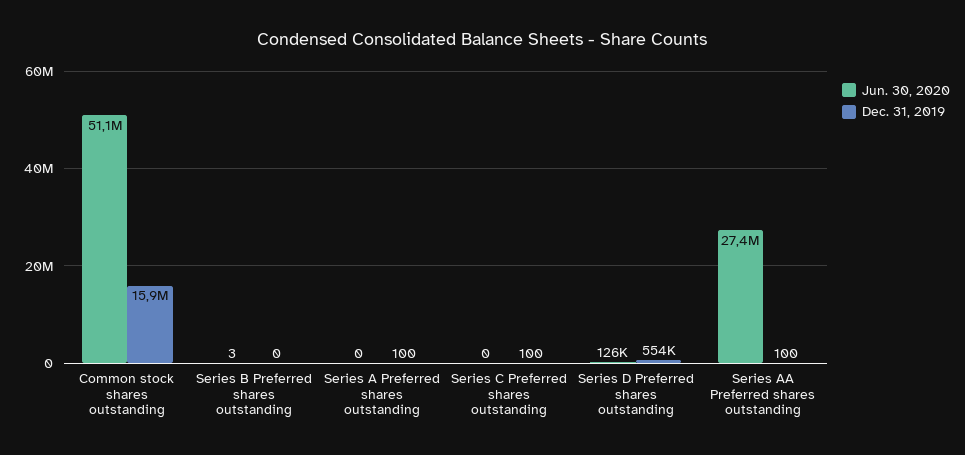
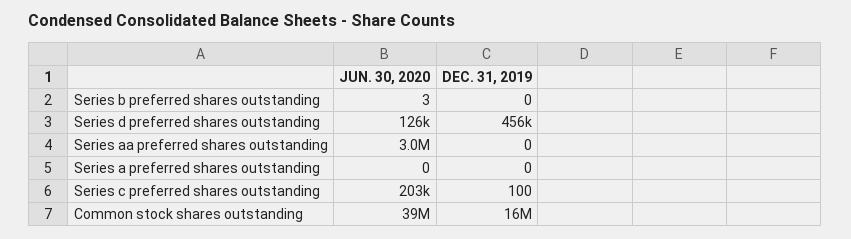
  {
    "Jun. 30, 2020": {
-     "Common stock shares outstanding": 51100000,
+     "Common stock shares outstanding": 39000000,
      "Series B Preferred shares outstanding": 3,
      "Series A Preferred shares outstanding": 0,
-     "Series C Preferred shares outstanding": 0,
+     "Series C Preferred shares outstanding": 203000,
      "Series D Preferred shares outstanding": 126000,
-     "Series AA Preferred shares outstanding": 27400000
+     "Series AA Preferred shares outstanding": 3000000
    },
    "Dec. 31, 2019": {
      "Common stock shares outstanding": 15900000,
      "Series B Preferred shares outstanding": 0,
-     "Series A Preferred shares outstanding": 100,
+     "Series A Preferred shares outstanding": 0,
      "Series C Preferred shares outstanding": 100,
-     "Series D Preferred shares outstanding": 554000,
+     "Series D Preferred shares outstanding": 456000,
-     "Series AA Preferred shares outstanding": 100
+     "Series AA Preferred shares outstanding": 0
    }
  }

